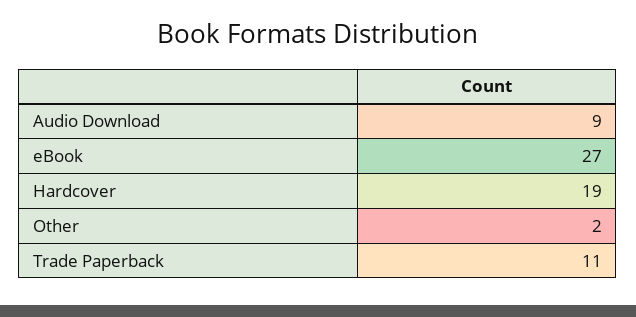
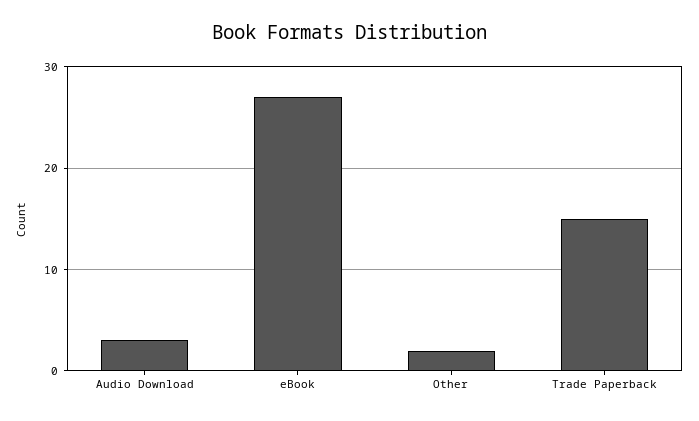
  {
-   "Audio Download": 9,
+   "Audio Download": 3,
    "eBook": 27,
-   "Hardcover": 19,
    "Other": 2,
-   "Trade Paperback": 11
+   "Trade Paperback": 15
  }

